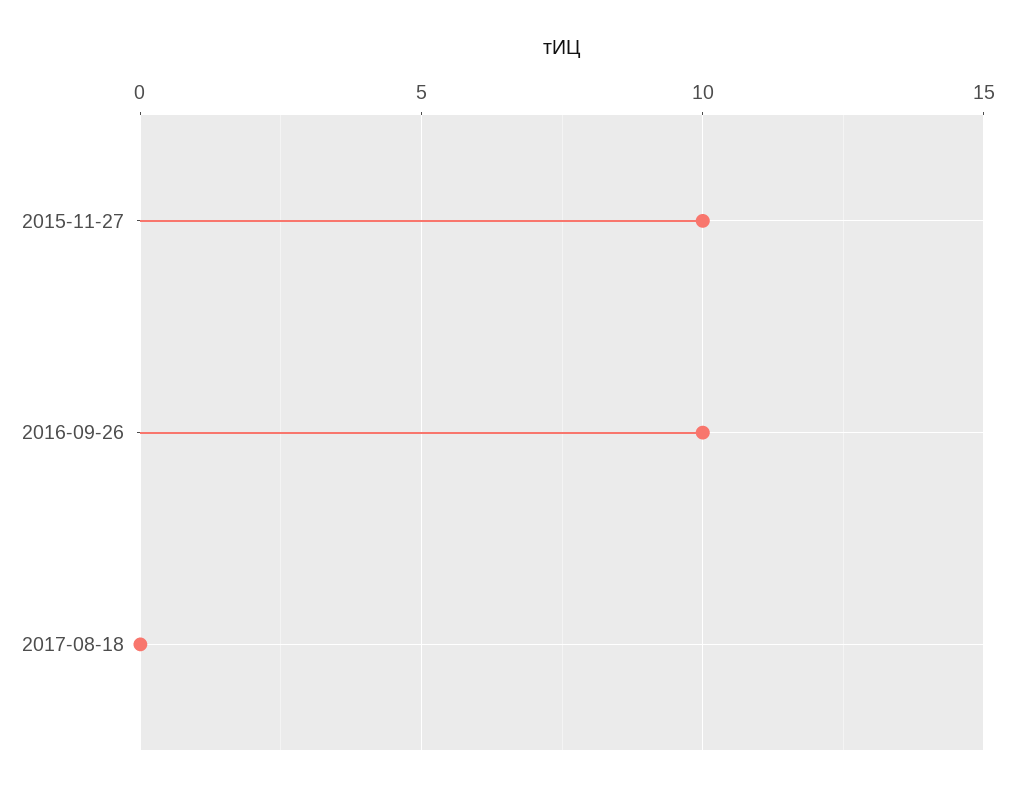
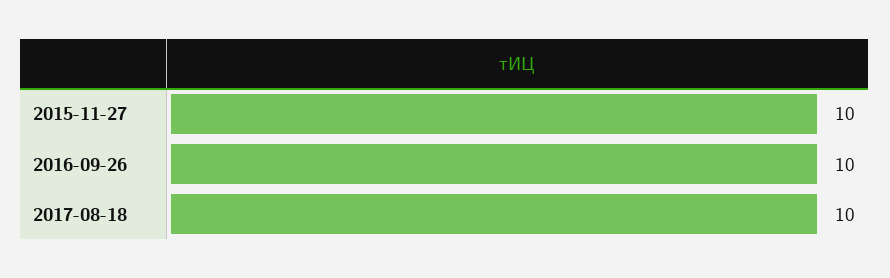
  {
    "2015-11-27": 10,
    "2016-09-26": 10,
-   "2017-08-18": 0
+   "2017-08-18": 10
  }

